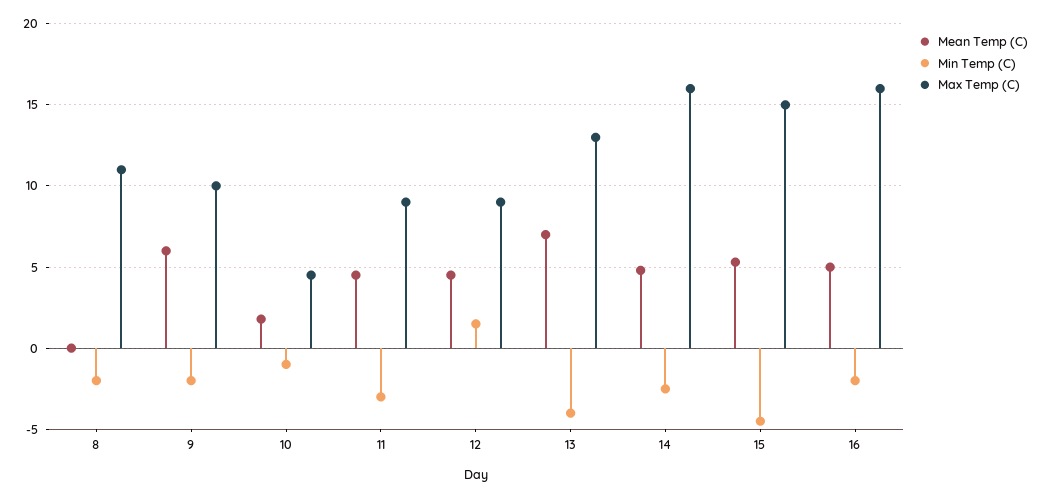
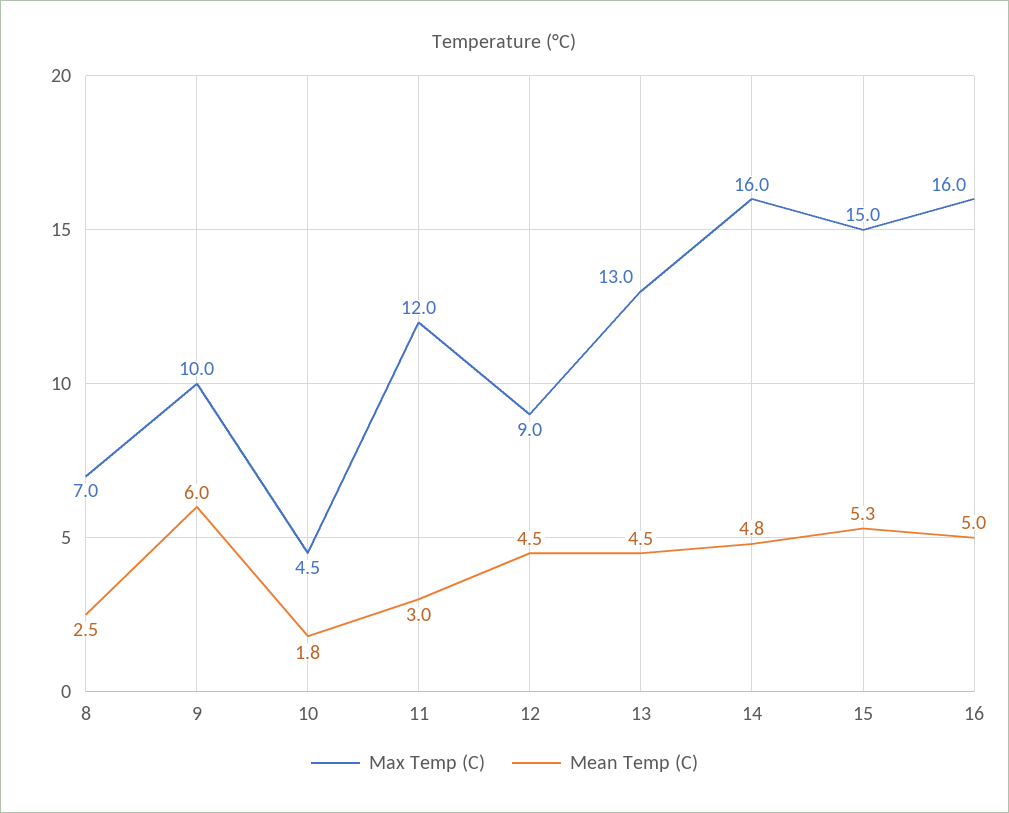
  {
    "Mean Temp (C)": {
-     "8": 0,
+     "8": 2.5,
      "9": 6,
      "10": 1.8,
-     "11": 4.5,
+     "11": 3,
      "12": 4.5,
-     "13": 7,
+     "13": 4.5,
      "14": 4.8,
      "15": 5.3,
      "16": 5
    },
-   "Min Temp (C)": {
-     "8": -2,
-     "9": -2,
-     "10": -1,
-     "11": -3,
-     "12": 1.5,
-     "13": -4,
-     "14": -2.5,
-     "15": -4.5,
-     "16": -2
-   },
    "Max Temp (C)": {
-     "8": 11,
+     "8": 7,
      "9": 10,
      "10": 4.5,
-     "11": 9,
+     "11": 12,
      "12": 9,
      "13": 13,
      "14": 16,
      "15": 15,
      "16": 16
    }
  }

